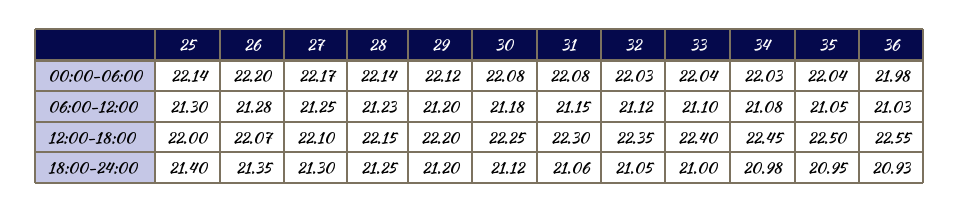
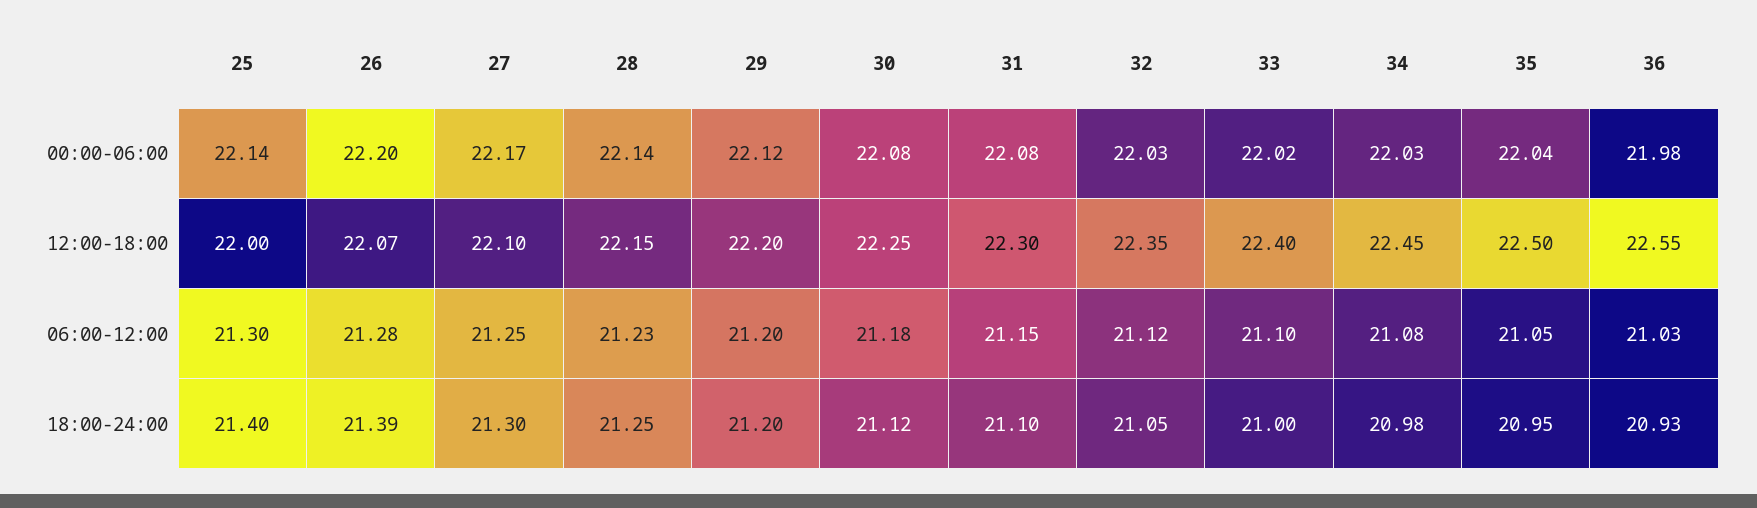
  {
    "25": {
      "00:00-06:00": 22.14,
      "06:00-12:00": 21.3,
      "12:00-18:00": 22,
      "18:00-24:00": 21.4
    },
    "26": {
      "00:00-06:00": 22.2,
      "06:00-12:00": 21.28,
      "12:00-18:00": 22.07,
-     "18:00-24:00": 21.35
+     "18:00-24:00": 21.39
    },
    "27": {
      "00:00-06:00": 22.17,
      "06:00-12:00": 21.25,
      "12:00-18:00": 22.1,
      "18:00-24:00": 21.3
    },
    "28": {
      "00:00-06:00": 22.14,
      "06:00-12:00": 21.23,
      "12:00-18:00": 22.15,
      "18:00-24:00": 21.25
    },
    "29": {
      "00:00-06:00": 22.12,
      "06:00-12:00": 21.2,
      "12:00-18:00": 22.2,
      "18:00-24:00": 21.2
    },
    "30": {
      "00:00-06:00": 22.08,
      "06:00-12:00": 21.18,
      "12:00-18:00": 22.25,
      "18:00-24:00": 21.12
    },
    "31": {
      "00:00-06:00": 22.08,
      "06:00-12:00": 21.15,
      "12:00-18:00": 22.3,
-     "18:00-24:00": 21.06
+     "18:00-24:00": 21.1
    },
    "32": {
      "00:00-06:00": 22.03,
      "06:00-12:00": 21.12,
      "12:00-18:00": 22.35,
      "18:00-24:00": 21.05
    },
    "33": {
-     "00:00-06:00": 22.04,
+     "00:00-06:00": 22.02,
      "06:00-12:00": 21.1,
      "12:00-18:00": 22.4,
      "18:00-24:00": 21
    },
    "34": {
      "00:00-06:00": 22.03,
      "06:00-12:00": 21.08,
      "12:00-18:00": 22.45,
      "18:00-24:00": 20.98
    },
    "35": {
      "00:00-06:00": 22.04,
      "06:00-12:00": 21.05,
      "12:00-18:00": 22.5,
      "18:00-24:00": 20.95
    },
    "36": {
      "00:00-06:00": 21.98,
      "06:00-12:00": 21.03,
      "12:00-18:00": 22.55,
      "18:00-24:00": 20.93
    }
  }

